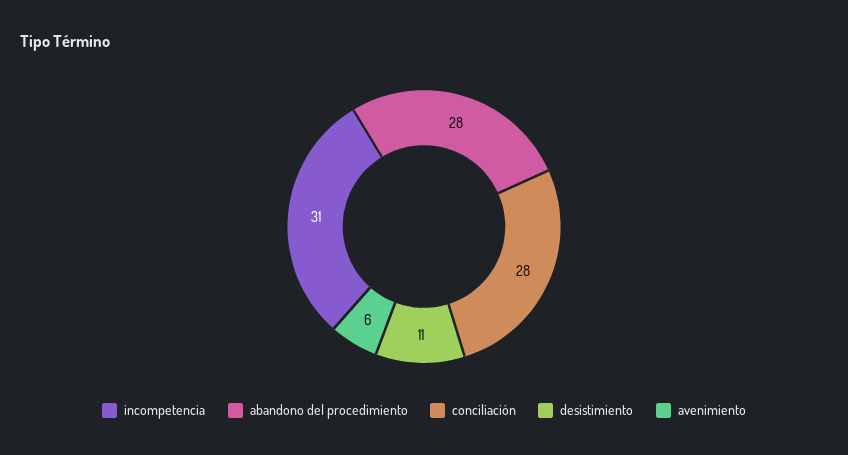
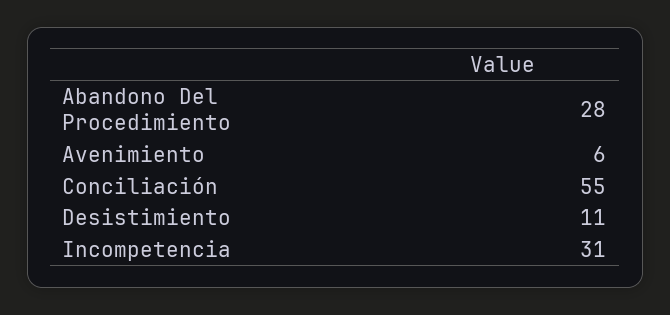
  {
    "incompetencia": 31,
    "abandono del procedimiento": 28,
-   "conciliación": 28,
+   "conciliación": 55,
    "desistimiento": 11,
    "avenimiento": 6
  }

